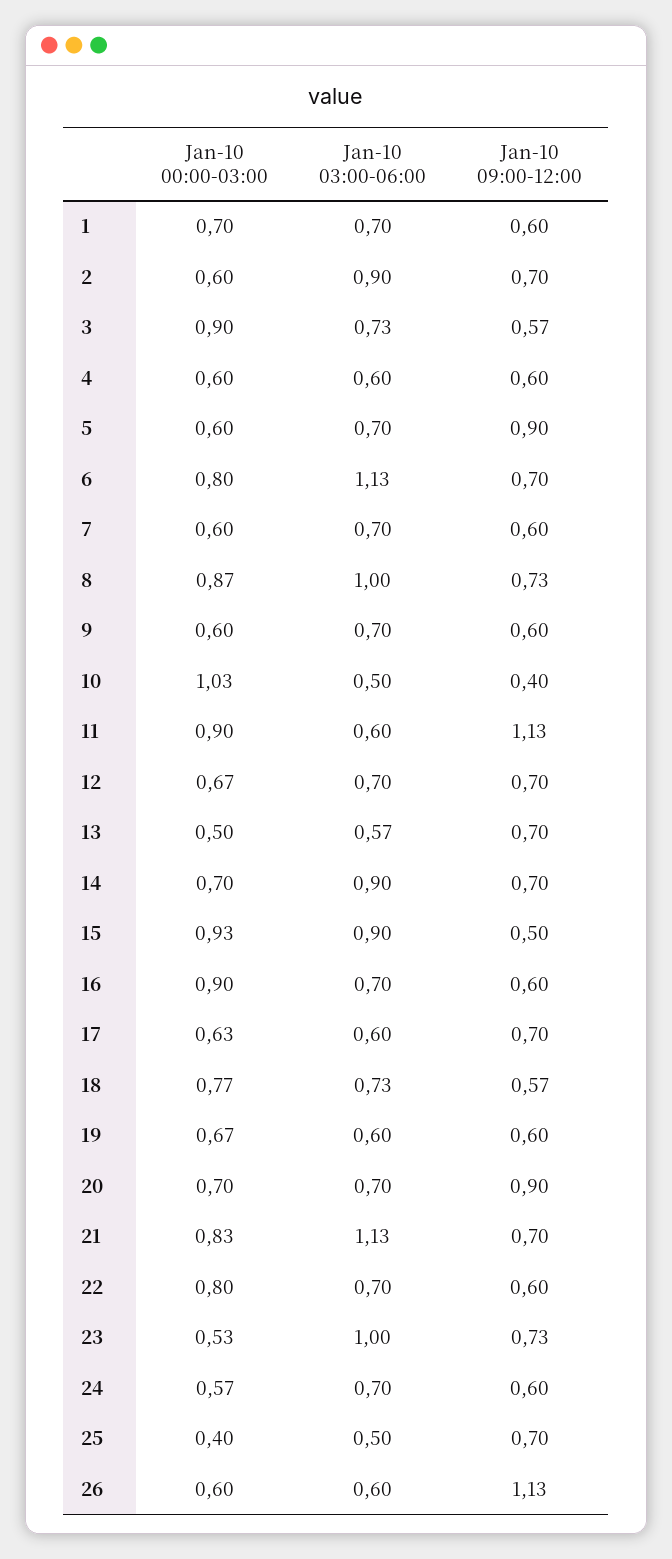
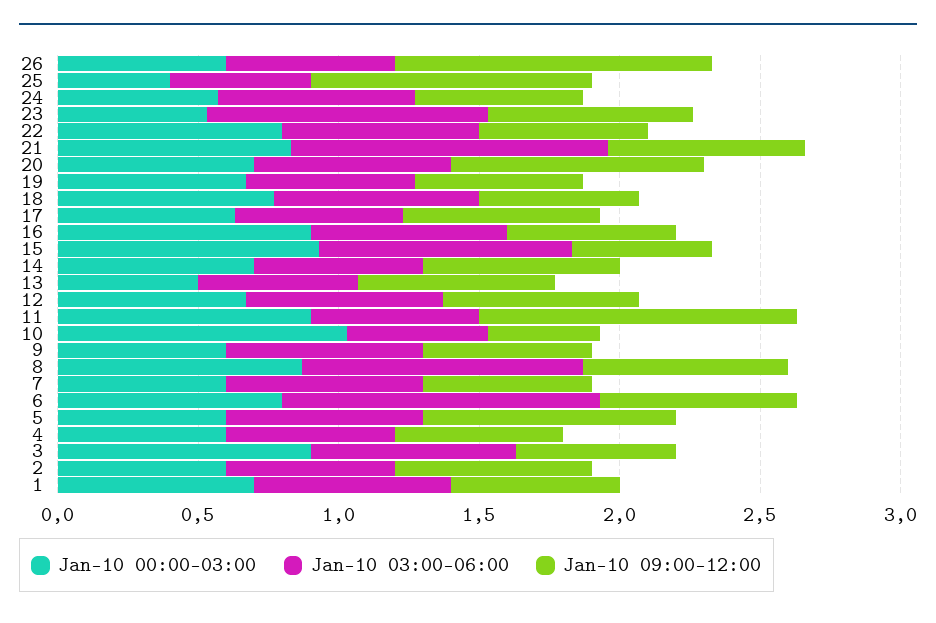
  {
    "Jan-10 00:00-03:00": {
      "1": 0.7,
      "2": 0.6,
      "3": 0.9,
      "4": 0.6,
      "5": 0.6,
      "6": 0.8,
      "7": 0.6,
      "8": 0.87,
      "9": 0.6,
      "10": 1.03,
      "11": 0.9,
      "12": 0.67,
      "13": 0.5,
      "14": 0.7,
      "15": 0.93,
      "16": 0.9,
      "17": 0.63,
      "18": 0.77,
      "19": 0.67,
      "20": 0.7,
      "21": 0.83,
      "22": 0.8,
      "23": 0.53,
      "24": 0.57,
      "25": 0.4,
      "26": 0.6
    },
    "Jan-10 03:00-06:00": {
      "1": 0.7,
-     "2": 0.9,
+     "2": 0.6,
      "3": 0.73,
      "4": 0.6,
      "5": 0.7,
      "6": 1.13,
      "7": 0.7,
      "8": 1,
      "9": 0.7,
      "10": 0.5,
      "11": 0.6,
      "12": 0.7,
      "13": 0.57,
-     "14": 0.9,
+     "14": 0.6,
      "15": 0.9,
      "16": 0.7,
      "17": 0.6,
      "18": 0.73,
      "19": 0.6,
      "20": 0.7,
      "21": 1.13,
      "22": 0.7,
      "23": 1,
      "24": 0.7,
      "25": 0.5,
      "26": 0.6
    },
    "Jan-10 09:00-12:00": {
      "1": 0.6,
      "2": 0.7,
      "3": 0.57,
      "4": 0.6,
      "5": 0.9,
      "6": 0.7,
      "7": 0.6,
      "8": 0.73,
      "9": 0.6,
      "10": 0.4,
      "11": 1.13,
      "12": 0.7,
      "13": 0.7,
      "14": 0.7,
      "15": 0.5,
      "16": 0.6,
      "17": 0.7,
      "18": 0.57,
      "19": 0.6,
      "20": 0.9,
      "21": 0.7,
      "22": 0.6,
      "23": 0.73,
      "24": 0.6,
-     "25": 0.7,
+     "25": 1,
      "26": 1.13
    }
  }

